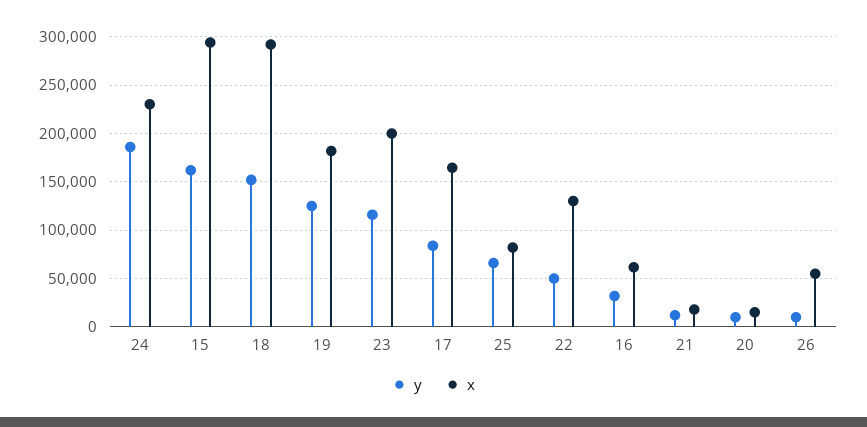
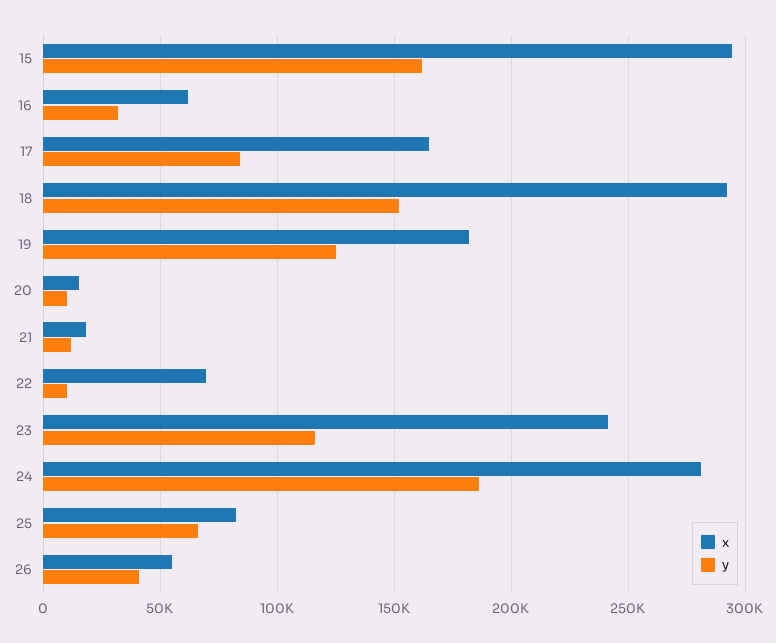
  {
    "y": {
      "24": 185000,
      "15": 160000,
      "18": 150000,
      "19": 125000,
      "23": 115000,
      "17": 85000,
      "25": 65000,
-     "22": 50000,
+     "22": 10000,
      "16": 30000,
      "21": 10000,
      "20": 10000,
-     "26": 10000
+     "26": 40000
    },
    "x": {
-     "24": 230000,
+     "24": 280000,
      "15": 295000,
      "18": 290000,
      "19": 180000,
-     "23": 200000,
+     "23": 240000,
      "17": 165000,
      "25": 80000,
-     "22": 130000,
+     "22": 70000,
      "16": 60000,
      "21": 20000,
      "20": 15000,
      "26": 55000
    }
  }

